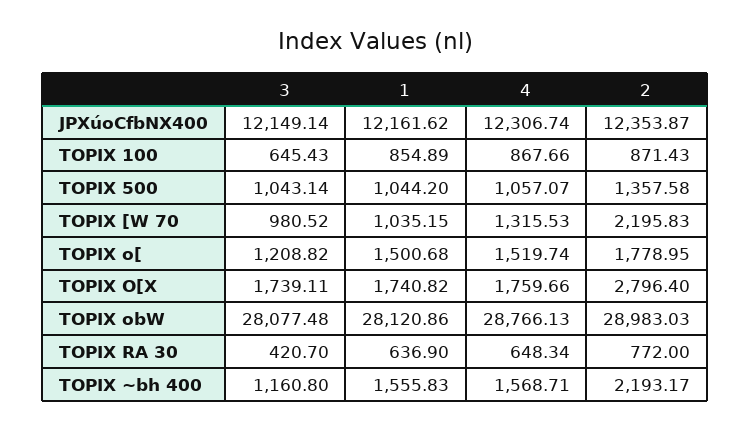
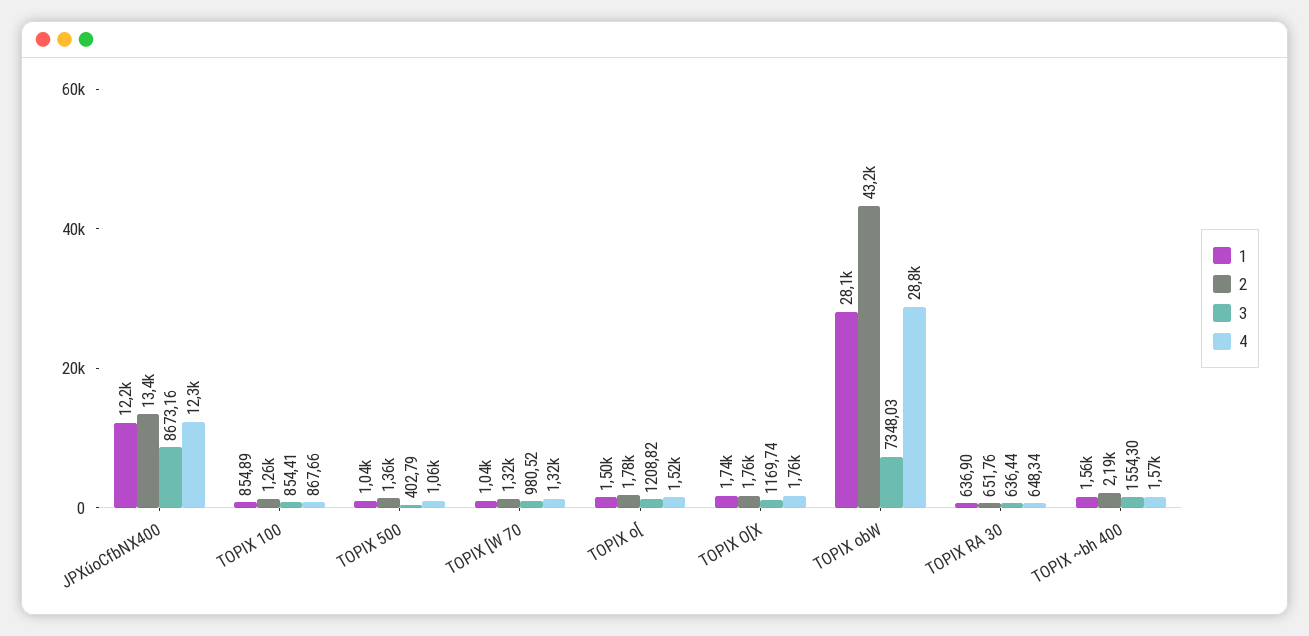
  {
    "3": {
-     "JPXúoCfbNX400": 12149.14,
+     "JPXúoCfbNX400": 8673.16,
-     "TOPIX 100": 645.43,
+     "TOPIX 100": 854.41,
-     "TOPIX 500": 1043.14,
+     "TOPIX 500": 402.79,
      "TOPIX [W 70": 980.52,
      "TOPIX o[": 1208.82,
-     "TOPIX O[X": 1739.11,
+     "TOPIX O[X": 1169.74,
-     "TOPIX obW": 28077.48,
+     "TOPIX obW": 7348.03,
-     "TOPIX RA 30": 420.7,
+     "TOPIX RA 30": 636.44,
-     "TOPIX ~bh 400": 1160.8
+     "TOPIX ~bh 400": 1554.3
    },
    "1": {
      "JPXúoCfbNX400": 12161.62,
      "TOPIX 100": 854.89,
      "TOPIX 500": 1044.2,
      "TOPIX [W 70": 1035.15,
      "TOPIX o[": 1500.68,
      "TOPIX O[X": 1740.82,
      "TOPIX obW": 28120.86,
      "TOPIX RA 30": 636.9,
      "TOPIX ~bh 400": 1555.83
    },
    "4": {
      "JPXúoCfbNX400": 12306.74,
      "TOPIX 100": 867.66,
      "TOPIX 500": 1057.07,
      "TOPIX [W 70": 1315.53,
      "TOPIX o[": 1519.74,
      "TOPIX O[X": 1759.66,
      "TOPIX obW": 28766.13,
      "TOPIX RA 30": 648.34,
      "TOPIX ~bh 400": 1568.71
    },
    "2": {
-     "JPXúoCfbNX400": 12353.87,
+     "JPXúoCfbNX400": 13400,
-     "TOPIX 100": 871.43,
+     "TOPIX 100": 1260,
      "TOPIX 500": 1357.58,
-     "TOPIX [W 70": 2195.83,
+     "TOPIX [W 70": 1320,
      "TOPIX o[": 1778.95,
-     "TOPIX O[X": 2796.4,
+     "TOPIX O[X": 1760,
-     "TOPIX obW": 28983.03,
+     "TOPIX obW": 43200,
-     "TOPIX RA 30": 772,
+     "TOPIX RA 30": 651.76,
      "TOPIX ~bh 400": 2193.17
    }
  }

